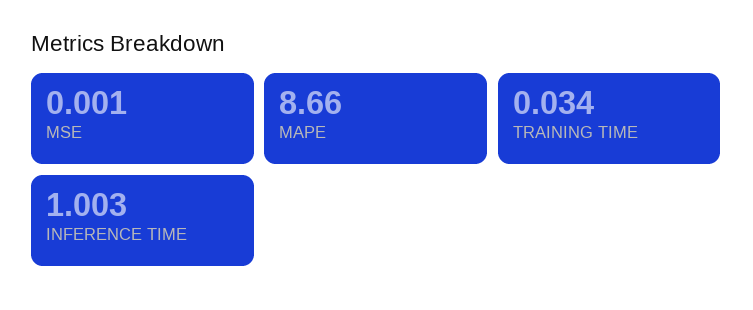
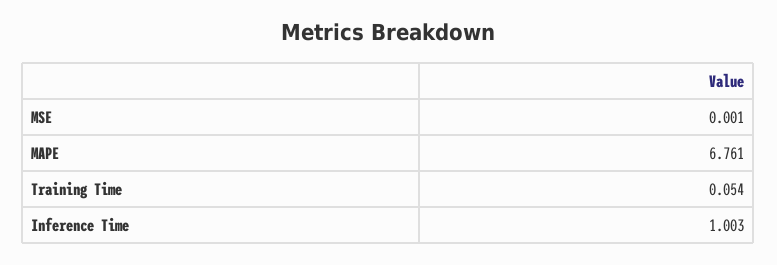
  {
    "MSE": 0.001,
-   "MAPE": 8.66,
+   "MAPE": 6.761,
-   "TRAINING TIME": 0.034,
+   "TRAINING TIME": 0.054,
    "INFERENCE TIME": 1.003
  }

